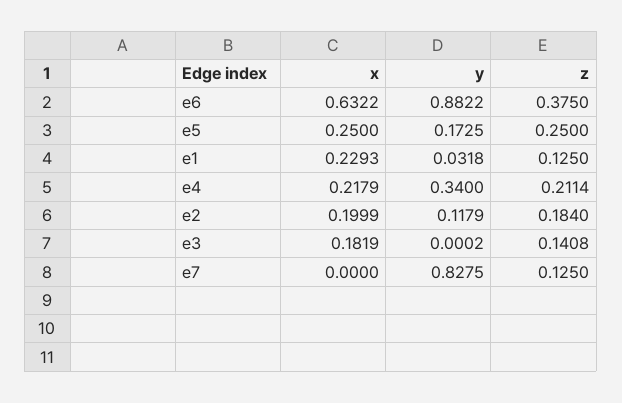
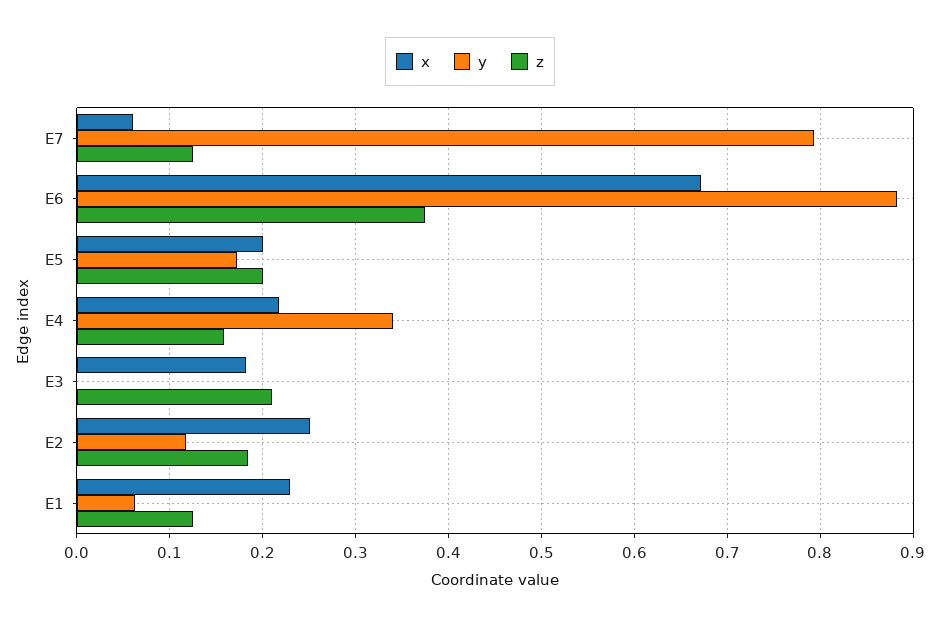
  {
    "x": {
-     "e6": 0.6322,
+     "e6": 0.67,
-     "e5": 0.25,
+     "e5": 0.2,
      "e1": 0.2293,
      "e4": 0.2179,
-     "e2": 0.1999,
+     "e2": 0.25,
      "e3": 0.1819,
-     "e7": 0
+     "e7": 0.06
    },
    "y": {
      "e6": 0.8822,
      "e5": 0.1725,
-     "e1": 0.0318,
+     "e1": 0.06,
      "e4": 0.34,
      "e2": 0.1179,
      "e3": 0.0002,
-     "e7": 0.8275
+     "e7": 0.79
    },
    "z": {
      "e6": 0.375,
-     "e5": 0.25,
+     "e5": 0.2,
      "e1": 0.125,
-     "e4": 0.2114,
+     "e4": 0.16,
      "e2": 0.184,
-     "e3": 0.1408,
+     "e3": 0.21,
      "e7": 0.125
    }
  }

